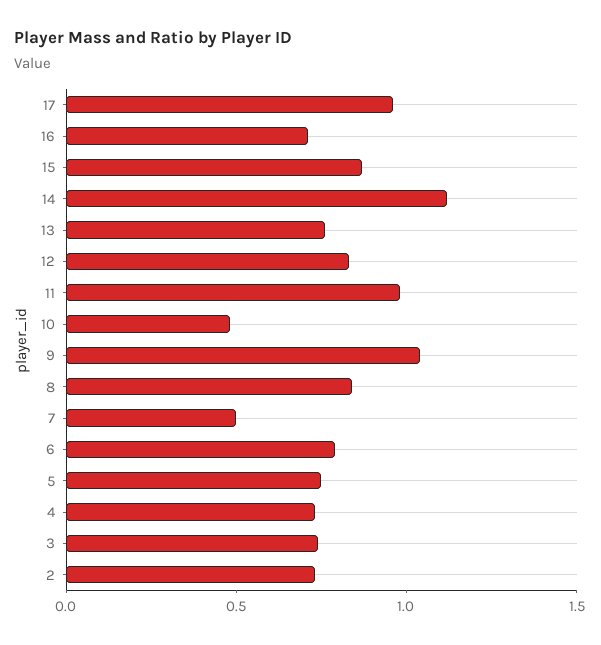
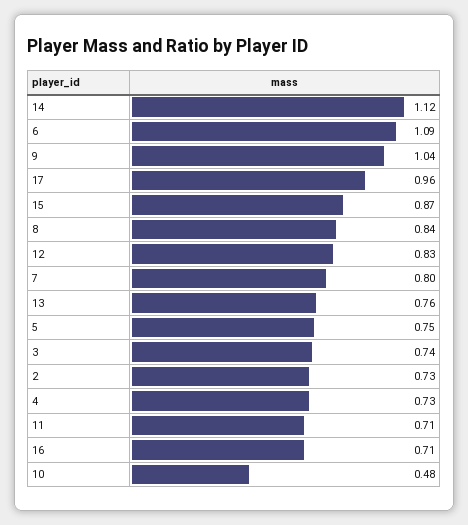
  {
    "17": 0.96,
    "16": 0.71,
    "15": 0.87,
    "14": 1.12,
    "13": 0.76,
    "12": 0.83,
-   "11": 1,
+   "11": 0.71,
    "10": 0.48,
    "9": 1.04,
    "8": 0.84,
-   "7": 0.5,
+   "7": 0.8,
-   "6": 0.8,
+   "6": 1.09,
    "5": 0.75,
    "4": 0.73,
    "3": 0.74,
    "2": 0.73
  }

